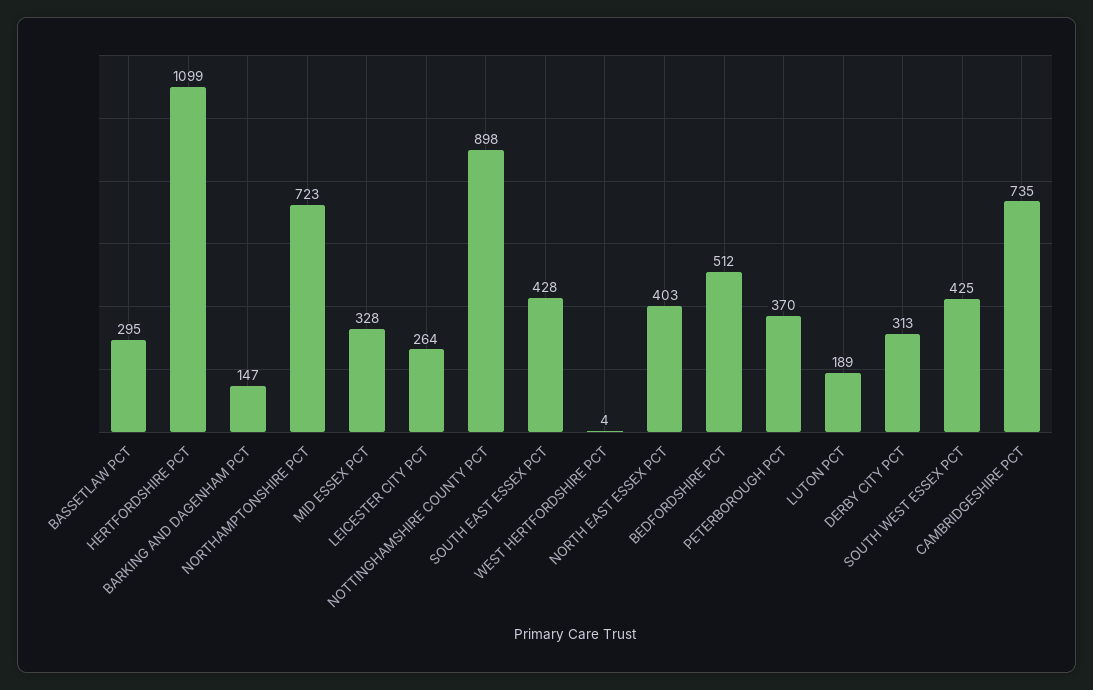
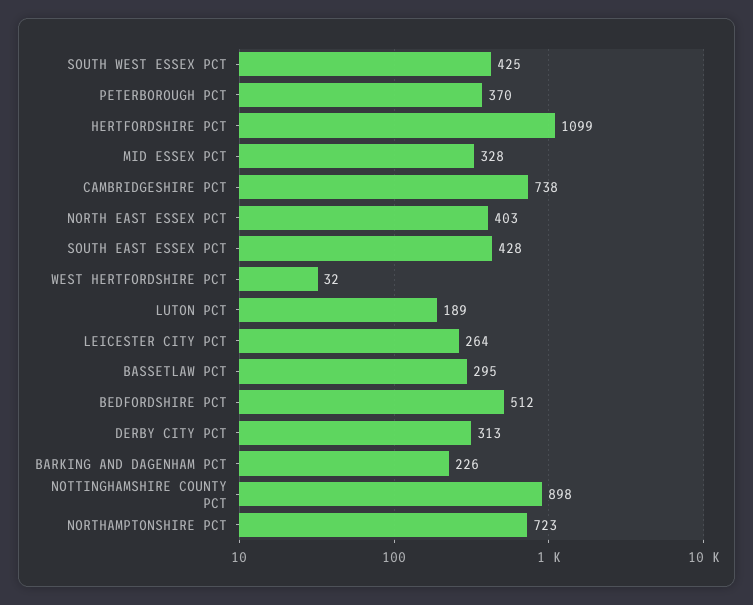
  {
    "BASSETLAW PCT": 295,
    "HERTFORDSHIRE PCT": 1099,
-   "BARKING AND DAGENHAM PCT": 147,
+   "BARKING AND DAGENHAM PCT": 226,
    "NORTHAMPTONSHIRE PCT": 723,
    "MID ESSEX PCT": 328,
    "LEICESTER CITY PCT": 264,
    "NOTTINGHAMSHIRE COUNTY PCT": 898,
    "SOUTH EAST ESSEX PCT": 428,
-   "WEST HERTFORDSHIRE PCT": 4,
+   "WEST HERTFORDSHIRE PCT": 32,
    "NORTH EAST ESSEX PCT": 403,
    "BEDFORDSHIRE PCT": 512,
    "PETERBOROUGH PCT": 370,
    "LUTON PCT": 189,
    "DERBY CITY PCT": 313,
    "SOUTH WEST ESSEX PCT": 425,
-   "CAMBRIDGESHIRE PCT": 735
+   "CAMBRIDGESHIRE PCT": 738
  }

